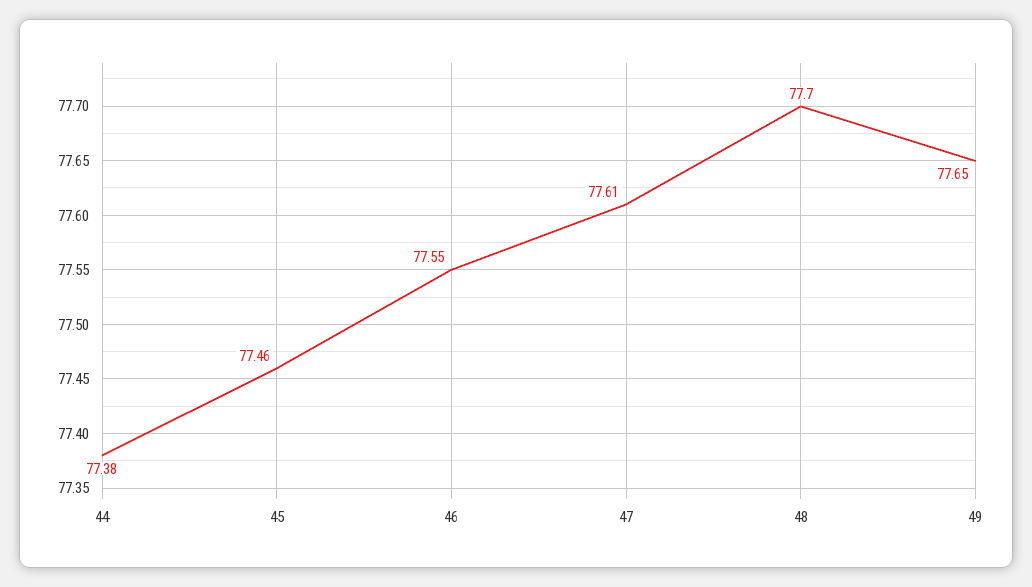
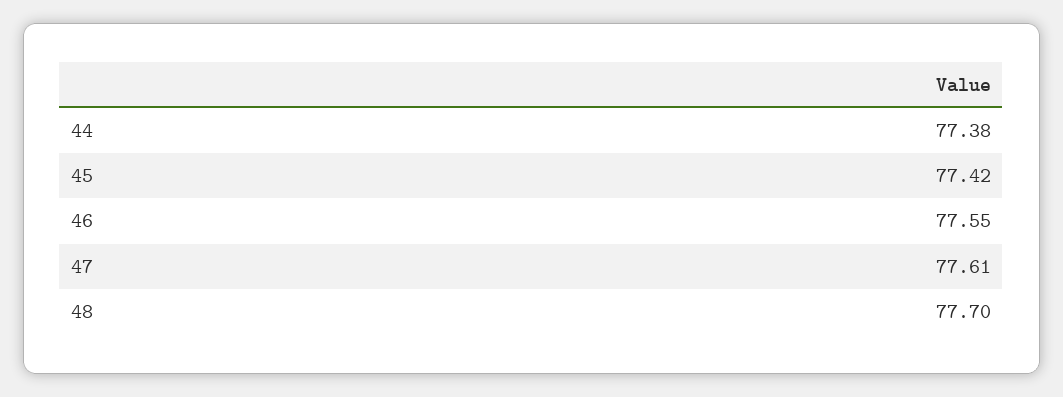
  {
    "44": 77.38,
-   "45": 77.46,
+   "45": 77.42,
    "46": 77.55,
    "47": 77.61,
-   "48": 77.7,
+   "48": 77.7
-   "49": 77.65
  }

